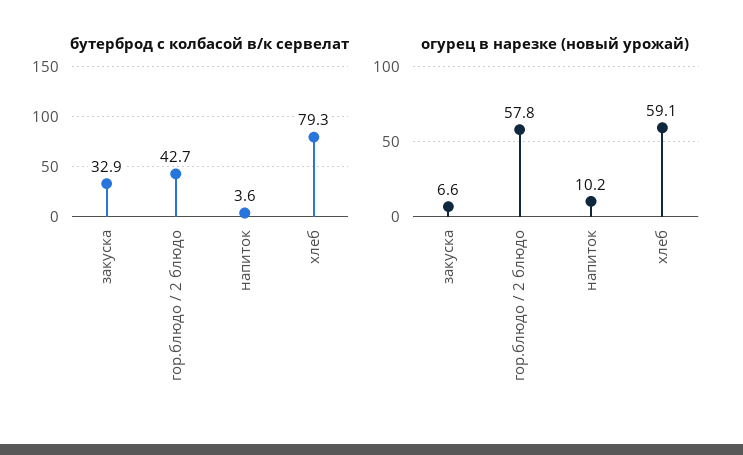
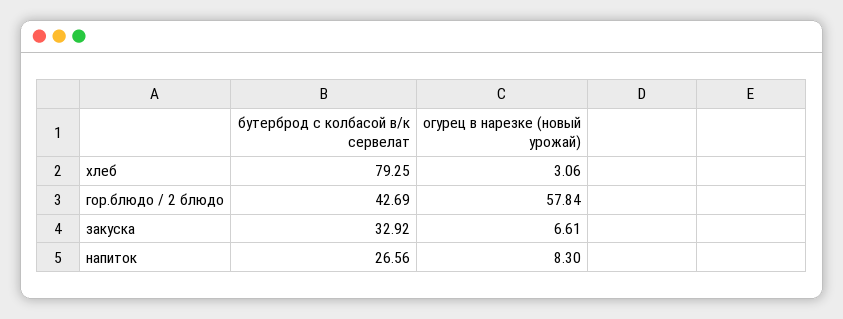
  {
    "бутерброд с колбасой в/к сервелат": {
      "закуска": 32.92,
      "гор.блюдо / 2 блюдо": 42.69,
-     "напиток": 3.6,
+     "напиток": 26.56,
      "хлеб": 79.25
    },
    "огурец в нарезке (новый урожай)": {
      "закуска": 6.61,
      "гор.блюдо / 2 блюдо": 57.84,
-     "напиток": 10.2,
+     "напиток": 8.3,
-     "хлеб": 59.1
+     "хлеб": 3.06
    }
  }

